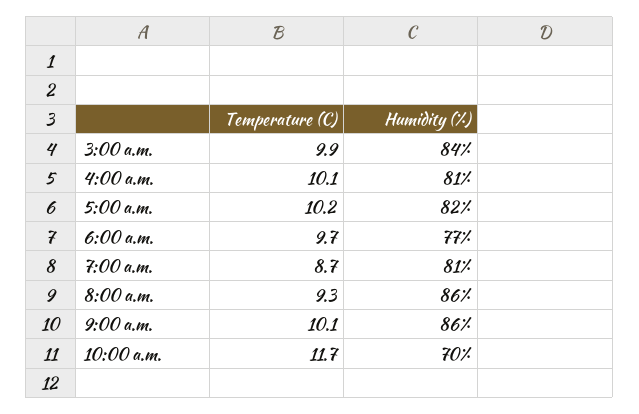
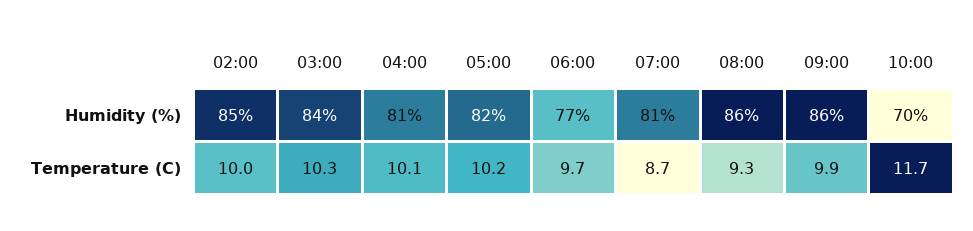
  {
    "Temperature (C)": {
-     "3:00 a.m.": 9.9,
+     "3:00 a.m.": 10.3,
      "4:00 a.m.": 10.1,
      "5:00 a.m.": 10.2,
      "6:00 a.m.": 9.7,
      "7:00 a.m.": 8.7,
      "8:00 a.m.": 9.3,
-     "9:00 a.m.": 10.1,
+     "9:00 a.m.": 9.9,
-     "10:00 a.m.": 11.7
+     "10:00 a.m.": 11.7,
+     "02:00": 10
    },
    "Humidity (%)": {
      "3:00 a.m.": 84,
      "4:00 a.m.": 81,
      "5:00 a.m.": 82,
      "6:00 a.m.": 77,
      "7:00 a.m.": 81,
      "8:00 a.m.": 86,
      "9:00 a.m.": 86,
-     "10:00 a.m.": 70
+     "10:00 a.m.": 70,
+     "02:00": 85
    }
  }

